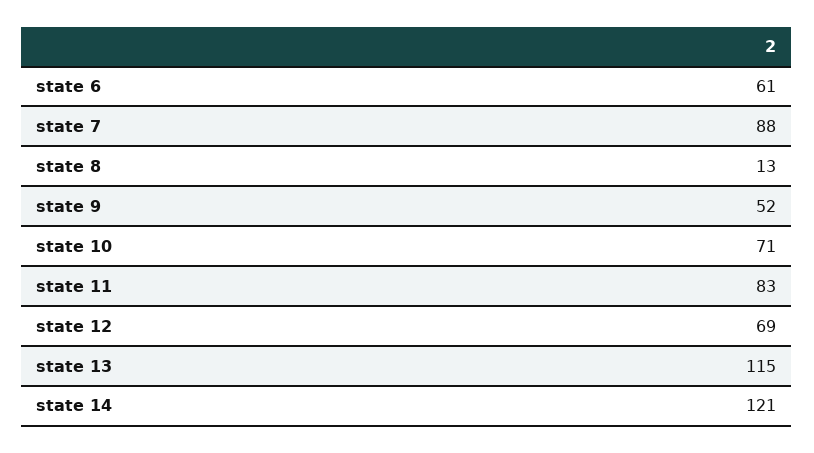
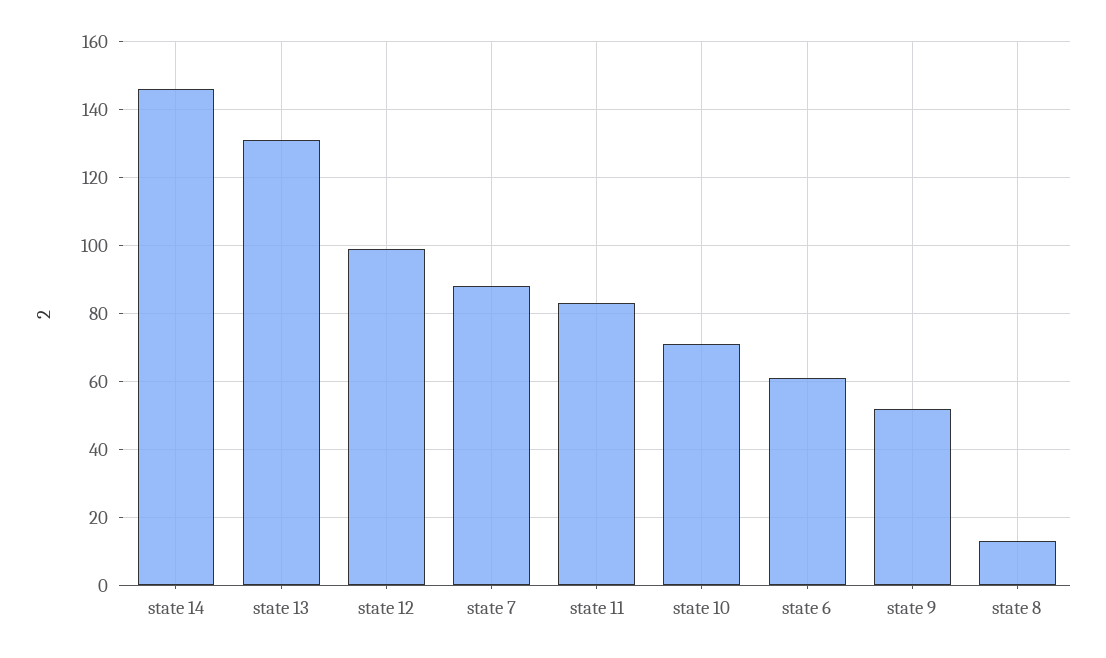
  {
    "state 6": 61,
    "state 7": 88,
    "state 8": 13,
    "state 9": 52,
    "state 10": 71,
    "state 11": 83,
-   "state 12": 69,
+   "state 12": 100,
-   "state 13": 115,
+   "state 13": 130,
-   "state 14": 121
+   "state 14": 145
  }

